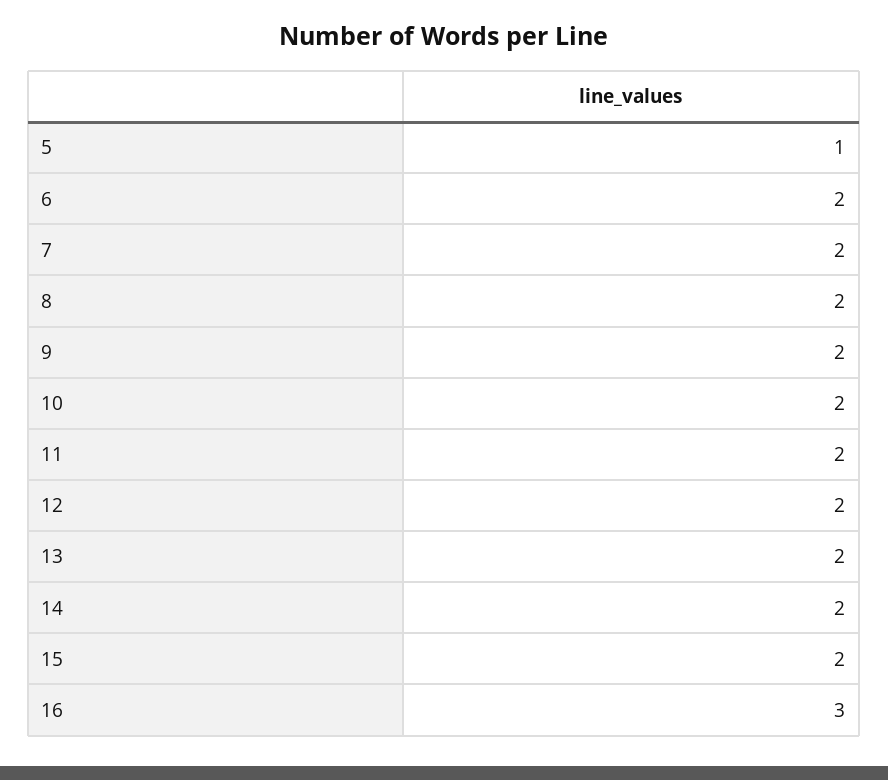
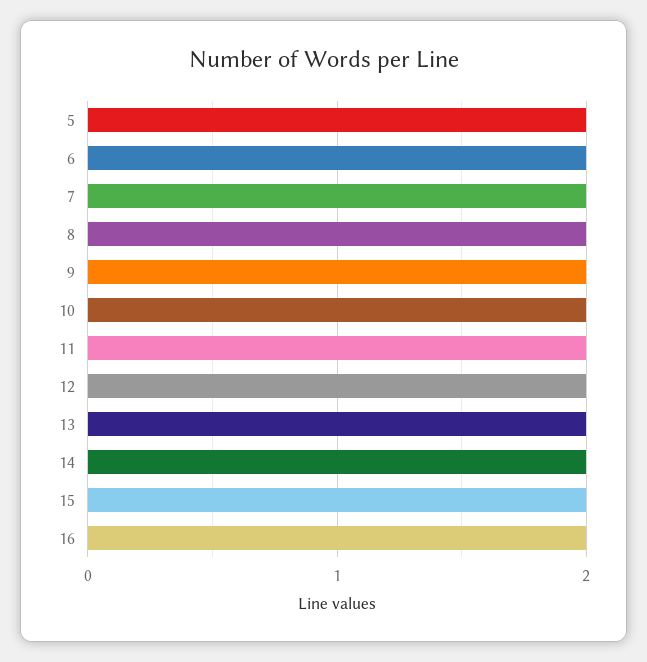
  {
-   "5": 1,
+   "5": 2,
    "6": 2,
    "7": 2,
    "8": 2,
    "9": 2,
    "10": 2,
    "11": 2,
    "12": 2,
    "13": 2,
    "14": 2,
    "15": 2,
-   "16": 3
+   "16": 2
  }

